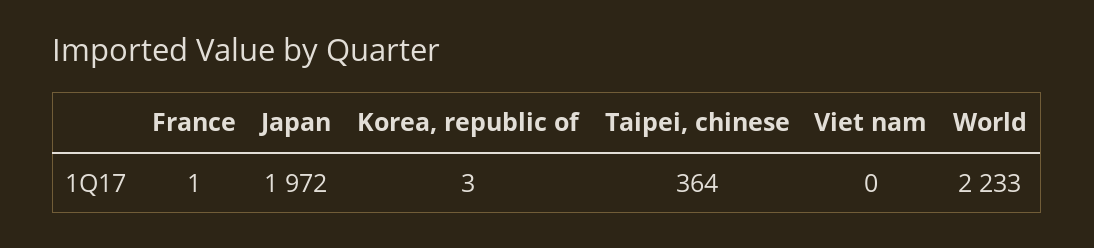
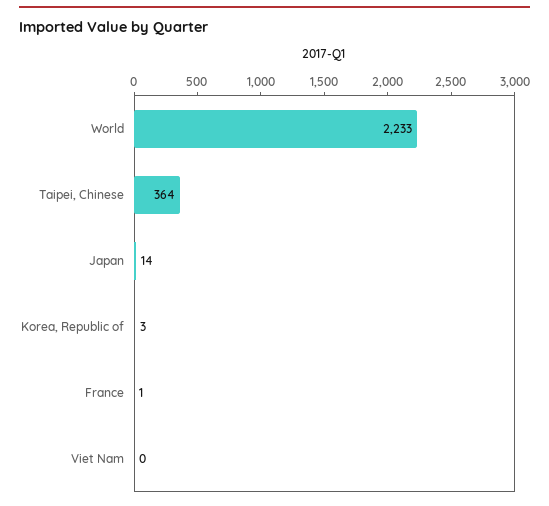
  {
    "France": 1,
-   "Japan": 1972,
+   "Japan": 14,
    "Korea, republic of": 3,
    "Taipei, chinese": 364,
    "Viet nam": 0,
    "World": 2233
  }

